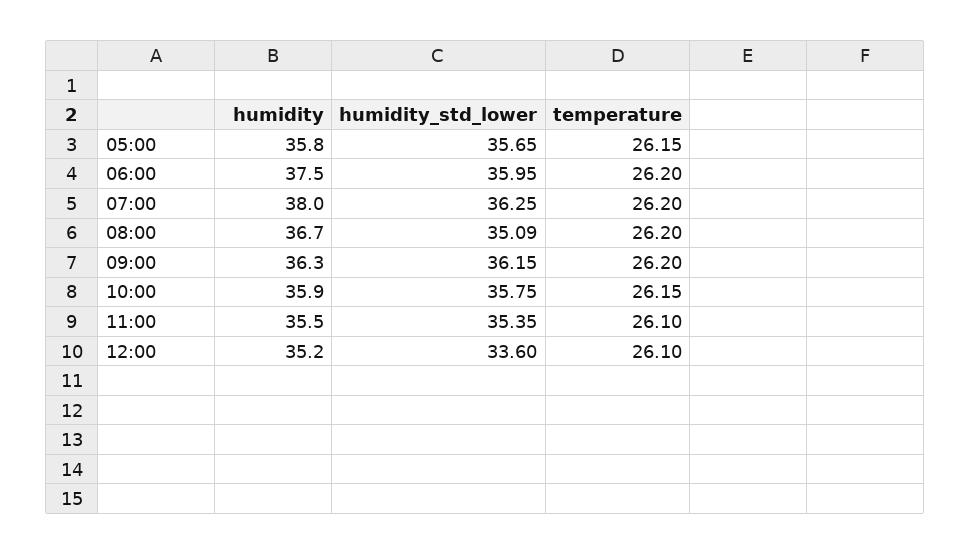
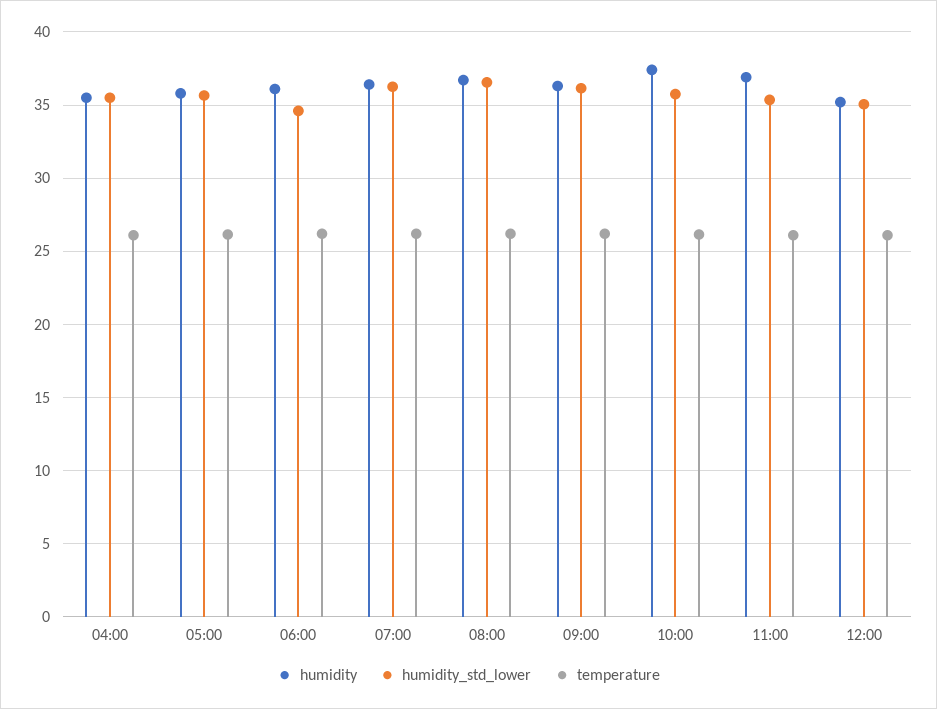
  {
    "humidity": {
      "05:00": 35.8,
-     "06:00": 37.5,
+     "06:00": 36,
-     "07:00": 38,
+     "07:00": 36.5,
      "08:00": 36.7,
      "09:00": 36.3,
-     "10:00": 35.9,
+     "10:00": 37.5,
-     "11:00": 35.5,
+     "11:00": 37,
-     "12:00": 35.2
+     "12:00": 35.2,
+     "04:00": 35.5
    },
    "humidity_std_lower": {
      "05:00": 35.65,
-     "06:00": 35.95,
+     "06:00": 34.5,
      "07:00": 36.25,
-     "08:00": 35.09,
+     "08:00": 36.5,
      "09:00": 36.15,
      "10:00": 35.75,
      "11:00": 35.35,
-     "12:00": 33.6
+     "12:00": 35,
+     "04:00": 35.5
    },
    "temperature": {
      "05:00": 26.15,
      "06:00": 26.2,
      "07:00": 26.2,
      "08:00": 26.2,
      "09:00": 26.2,
      "10:00": 26.15,
      "11:00": 26.1,
-     "12:00": 26.1
+     "12:00": 26.1,
+     "04:00": 26
    }
  }

